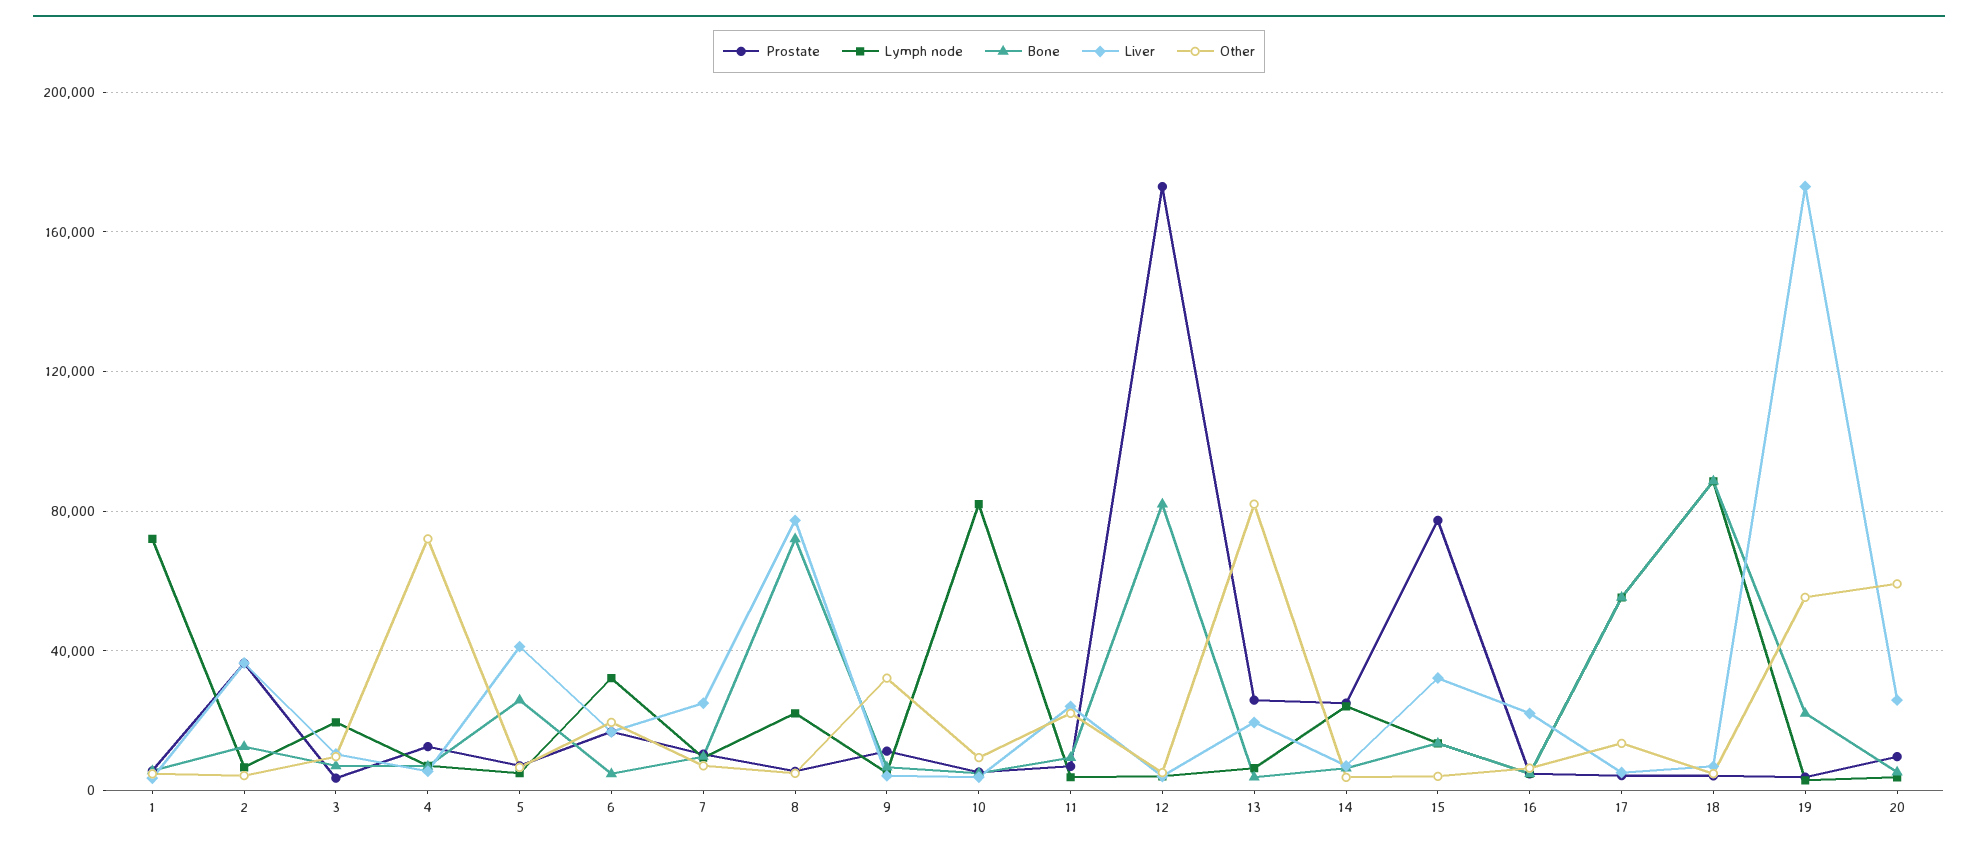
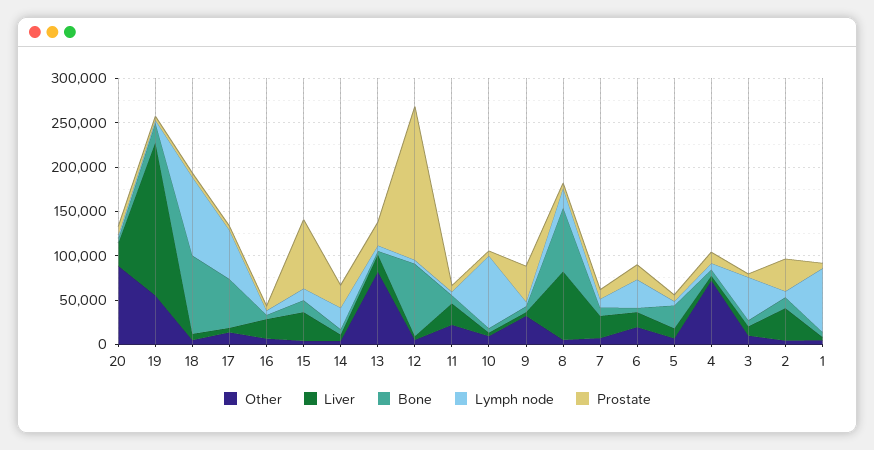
  {
    "Prostate": {
      "1": 5000,
      "2": 35000,
      "3": 5000,
      "4": 15000,
      "5": 5000,
      "6": 15000,
      "7": 10000,
      "8": 5000,
-     "9": 10000,
+     "9": 40000,
      "10": 5000,
      "11": 5000,
      "12": 175000,
      "13": 25000,
      "14": 25000,
      "15": 75000,
      "16": 5000,
      "17": 5000,
      "18": 5000,
      "19": 5000,
      "20": 10000
    },
    "Lymph node": {
      "1": 70000,
      "2": 5000,
-     "3": 20000,
+     "3": 50000,
      "4": 5000,
      "5": 5000,
      "6": 30000,
      "7": 10000,
      "8": 20000,
      "9": 5000,
      "10": 80000,
      "11": 5000,
      "12": 5000,
      "13": 5000,
      "14": 25000,
      "15": 15000,
      "16": 5000,
      "17": 55000,
      "18": 90000,
      "19": 5000,
      "20": 5000
    },
    "Bone": {
      "1": 5000,
      "2": 15000,
      "3": 5000,
      "4": 5000,
      "5": 25000,
      "6": 5000,
      "7": 10000,
      "8": 70000,
      "9": 5000,
      "10": 5000,
      "11": 10000,
      "12": 80000,
      "13": 5000,
      "14": 5000,
      "15": 15000,
      "16": 5000,
      "17": 55000,
      "18": 90000,
      "19": 20000,
      "20": 5000
    },
    "Liver": {
      "1": 5000,
      "2": 35000,
      "3": 10000,
      "4": 5000,
-     "5": 40000,
+     "5": 10000,
      "6": 15000,
      "7": 25000,
      "8": 75000,
      "9": 5000,
      "10": 5000,
      "11": 25000,
      "12": 5000,
      "13": 20000,
      "14": 5000,
      "15": 30000,
      "16": 20000,
      "17": 5000,
      "18": 5000,
      "19": 175000,
      "20": 25000
    },
    "Other": {
      "1": 5000,
      "2": 5000,
      "3": 10000,
      "4": 70000,
      "5": 5000,
      "6": 20000,
      "7": 5000,
      "8": 5000,
      "9": 30000,
      "10": 10000,
      "11": 20000,
      "12": 5000,
      "13": 80000,
      "14": 5000,
      "15": 5000,
      "16": 5000,
      "17": 15000,
      "18": 5000,
      "19": 55000,
-     "20": 60000
+     "20": 90000
    }
  }

